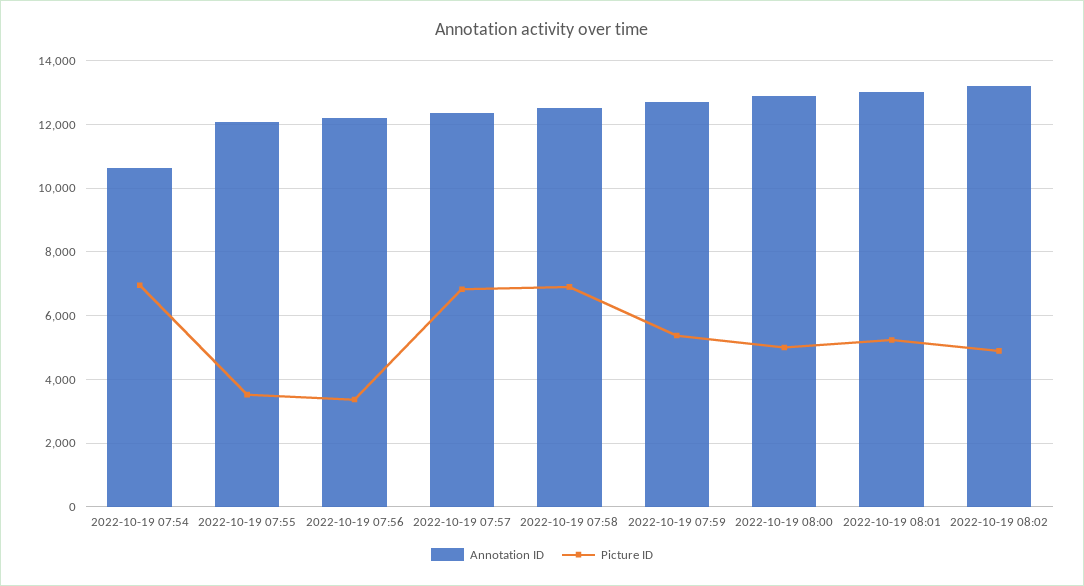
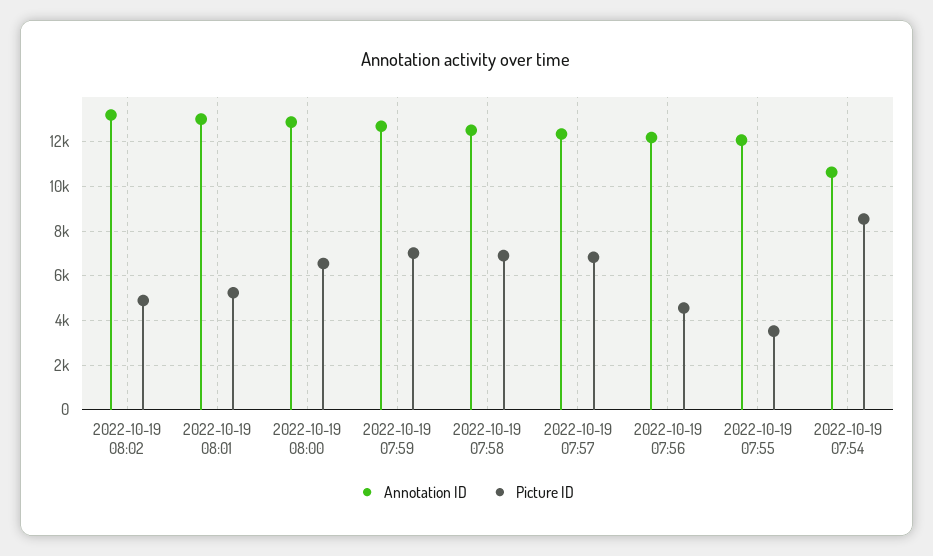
  {
    "Annotation ID": {
      "2022-10-19 07:54": 10600,
      "2022-10-19 07:55": 12000,
      "2022-10-19 07:56": 12200,
      "2022-10-19 07:57": 12400,
      "2022-10-19 07:58": 12600,
      "2022-10-19 07:59": 12600,
      "2022-10-19 08:00": 12800,
      "2022-10-19 08:01": 13000,
      "2022-10-19 08:02": 13200
    },
    "Picture ID": {
-     "2022-10-19 07:54": 7000,
+     "2022-10-19 07:54": 8500,
      "2022-10-19 07:55": 3600,
-     "2022-10-19 07:56": 3400,
+     "2022-10-19 07:56": 4500,
      "2022-10-19 07:57": 6800,
      "2022-10-19 07:58": 7000,
-     "2022-10-19 07:59": 5400,
+     "2022-10-19 07:59": 7000,
-     "2022-10-19 08:00": 5000,
+     "2022-10-19 08:00": 6500,
      "2022-10-19 08:01": 5200,
      "2022-10-19 08:02": 4800
    }
  }

